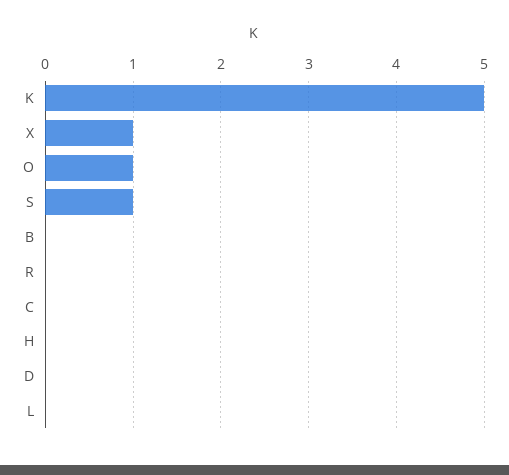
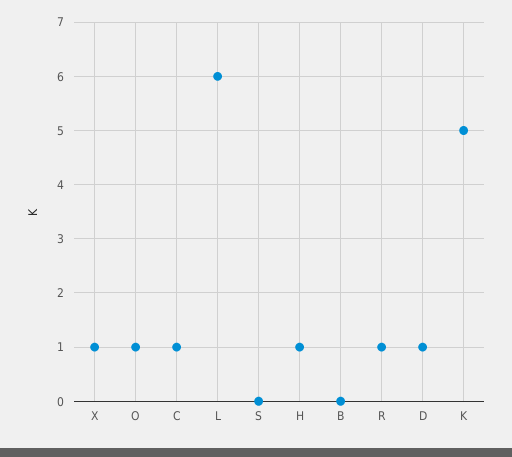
  {
    "K": 5,
    "X": 1,
    "O": 1,
-   "S": 1,
+   "S": 0,
    "B": 0,
-   "R": 0,
+   "R": 1,
-   "C": 0,
+   "C": 1,
-   "H": 0,
+   "H": 1,
-   "D": 0,
+   "D": 1,
-   "L": 0
+   "L": 6
  }

